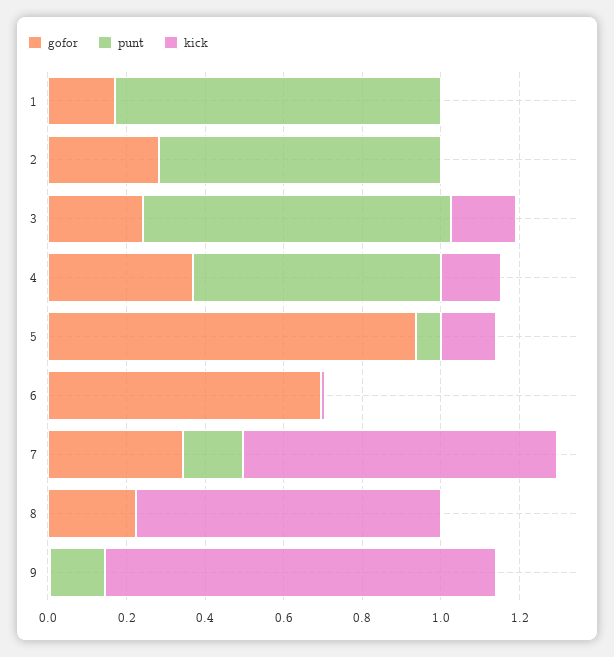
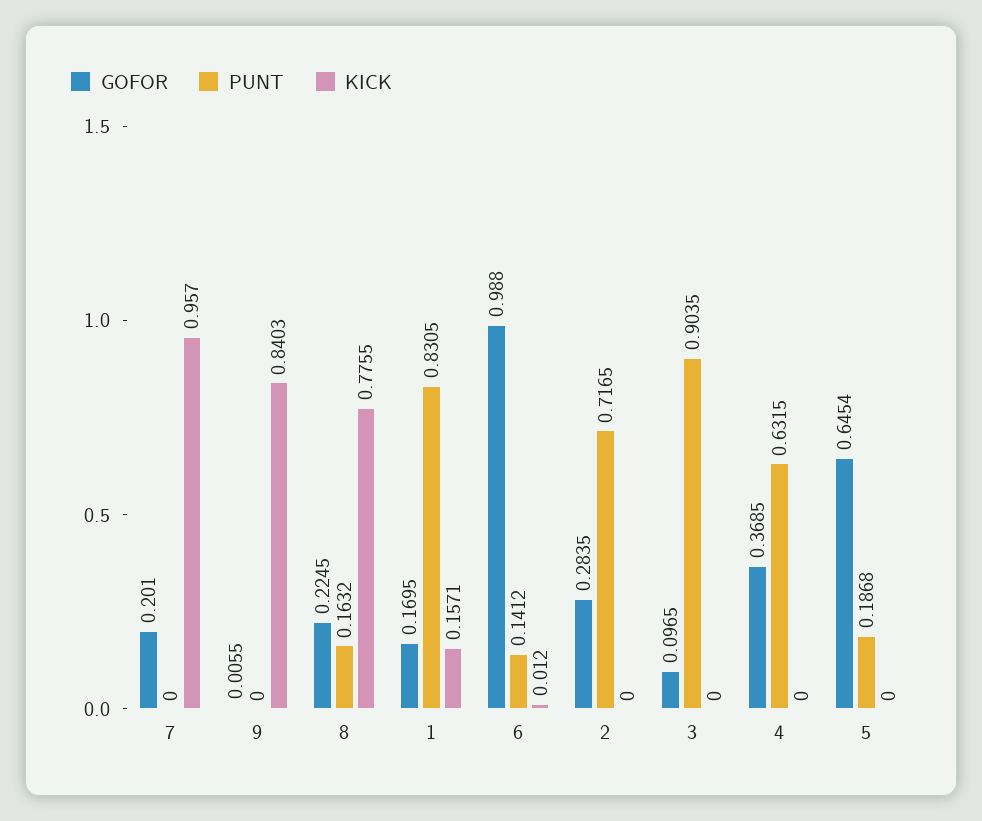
  {
    "gofor": {
      "1": 0.1695,
      "2": 0.2835,
-     "3": 0.25,
+     "3": 0.0965,
      "4": 0.3685,
-     "5": 0.95,
+     "5": 0.6454,
-     "6": 0.7,
+     "6": 0.988,
-     "7": 0.35,
+     "7": 0.201,
      "8": 0.2245,
      "9": 0.0055
    },
    "punt": {
      "1": 0.8305,
      "2": 0.7165,
-     "3": 0.8,
+     "3": 0.9035,
      "4": 0.6315,
-     "5": 0.05,
+     "5": 0.1868,
-     "6": 0,
+     "6": 0.1412,
-     "7": 0.15,
+     "7": 0,
-     "8": 0,
+     "8": 0.1632,
-     "9": 0.15
+     "9": 0
    },
    "kick": {
-     "1": 0,
+     "1": 0.1571,
      "2": 0,
-     "3": 0.15,
+     "3": 0,
-     "4": 0.15,
+     "4": 0,
-     "5": 0.15,
+     "5": 0,
      "6": 0.012,
-     "7": 0.8,
+     "7": 0.957,
      "8": 0.7755,
-     "9": 1
+     "9": 0.8403
    }
  }

